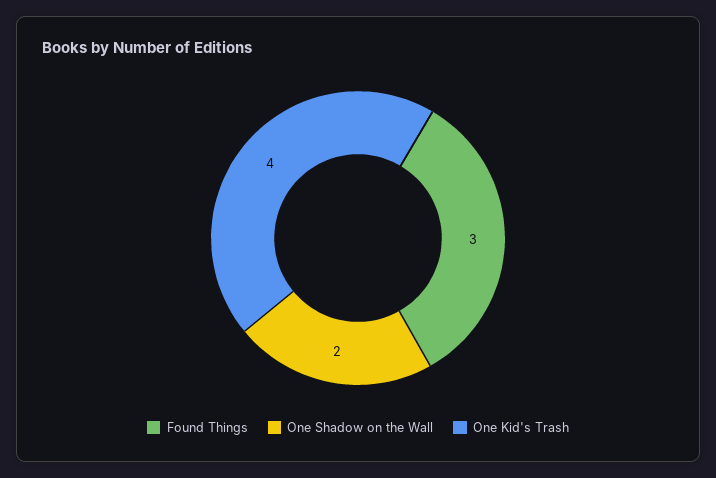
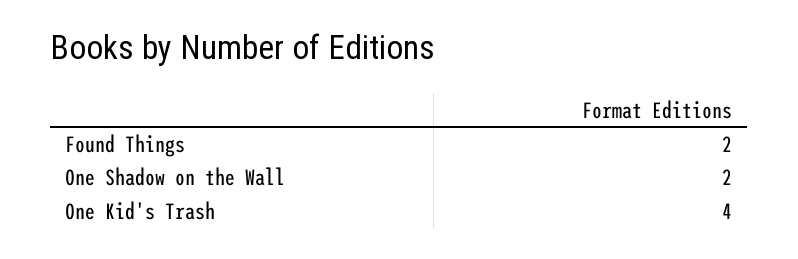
  {
-   "Found Things": 3,
+   "Found Things": 2,
    "One Shadow on the Wall": 2,
    "One Kid's Trash": 4
  }

